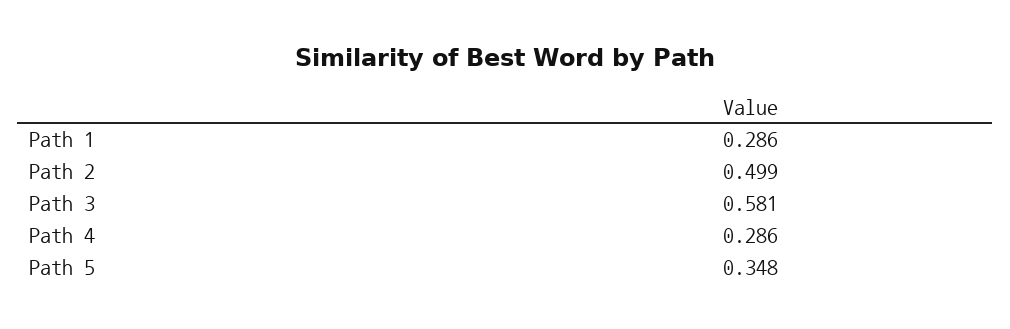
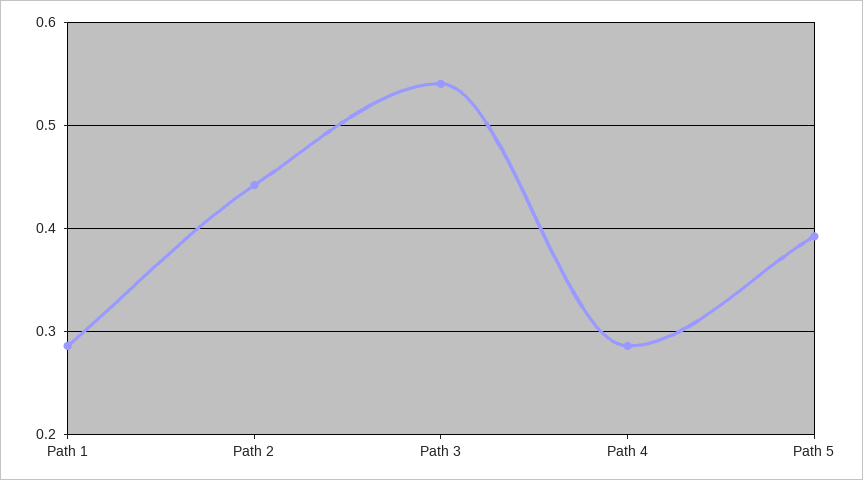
  {
    "Path 1": 0.286,
-   "Path 2": 0.499,
+   "Path 2": 0.44,
-   "Path 3": 0.581,
+   "Path 3": 0.54,
    "Path 4": 0.286,
-   "Path 5": 0.348
+   "Path 5": 0.39
  }

